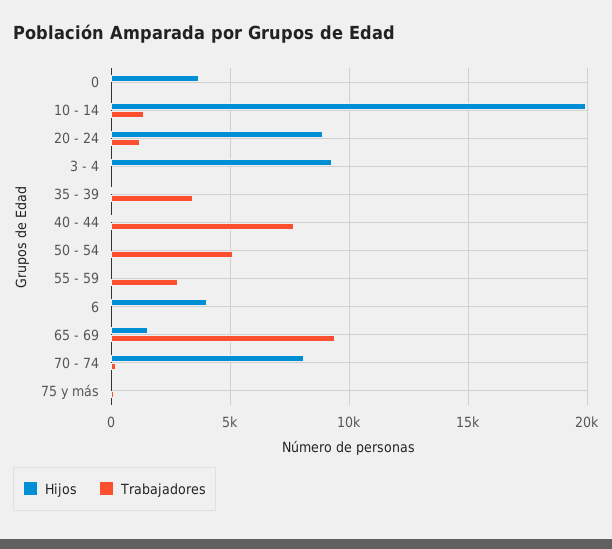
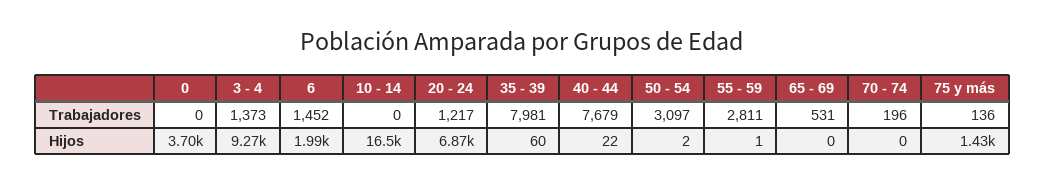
  {
    "Hijos": {
      "0": 3700,
-     "10 - 14": 20000,
+     "10 - 14": 16500,
-     "20 - 24": 9000,
+     "20 - 24": 6870,
      "3 - 4": 9270,
      "35 - 39": 60,
      "40 - 44": 22,
      "50 - 54": 2,
      "55 - 59": 1,
-     "6": 4000,
+     "6": 1990,
-     "65 - 69": 1500,
+     "65 - 69": 0,
-     "70 - 74": 8000,
+     "70 - 74": 0,
-     "75 y más": 0
+     "75 y más": 1430
    },
    "Trabajadores": {
      "0": 0,
-     "10 - 14": 1500,
+     "10 - 14": 0,
      "20 - 24": 1217,
-     "3 - 4": 0,
+     "3 - 4": 1373,
-     "35 - 39": 3500,
+     "35 - 39": 7981,
      "40 - 44": 7679,
-     "50 - 54": 5000,
+     "50 - 54": 3097,
      "55 - 59": 2811,
-     "6": 0,
+     "6": 1452,
-     "65 - 69": 9500,
+     "65 - 69": 531,
      "70 - 74": 196,
      "75 y más": 136
    }
  }

